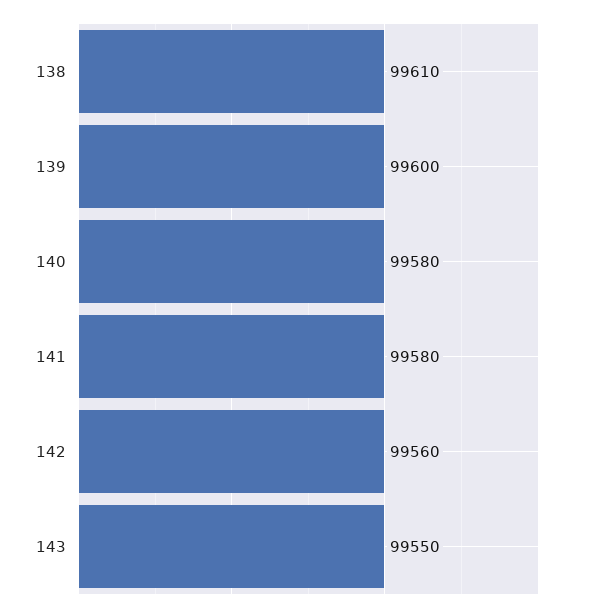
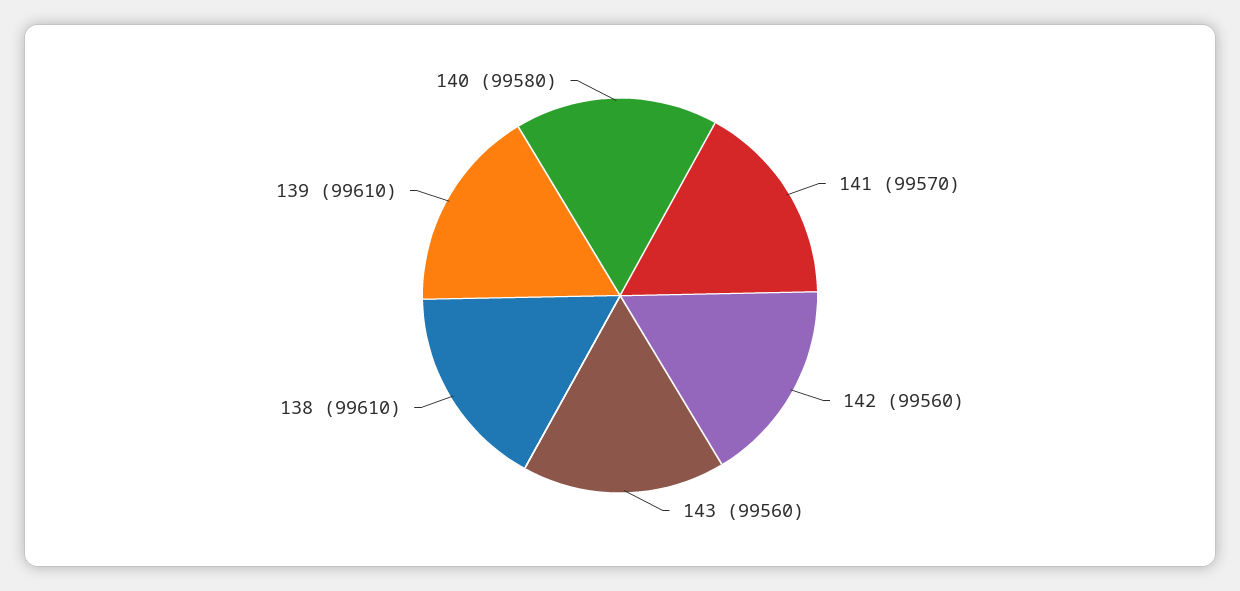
  {
    "138": 99610,
-   "139": 99600,
+   "139": 99610,
    "140": 99580,
-   "141": 99580,
+   "141": 99570,
    "142": 99560,
-   "143": 99550
+   "143": 99560
  }

